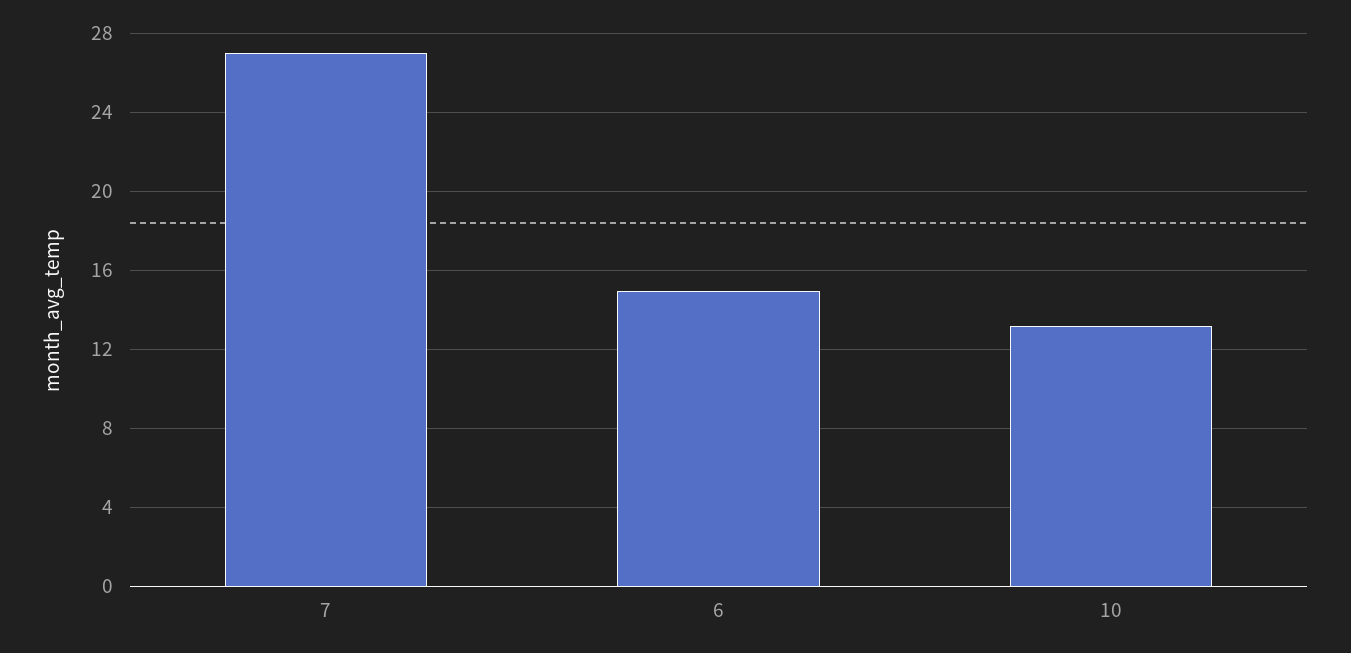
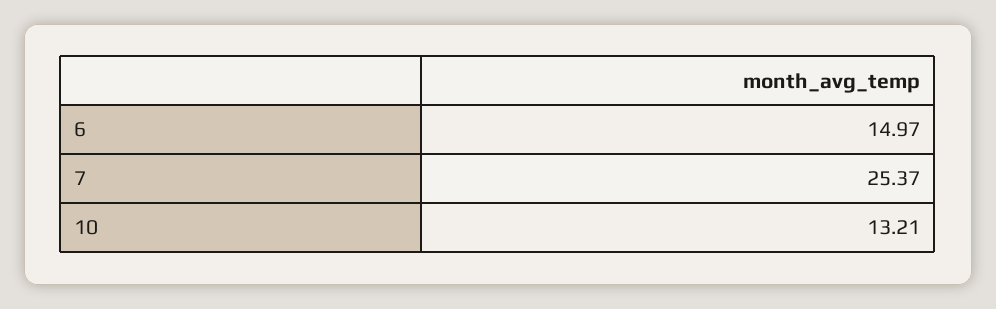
  {
-   "7": 27,
+   "7": 25.37,
    "6": 14.97,
    "10": 13.21
  }

